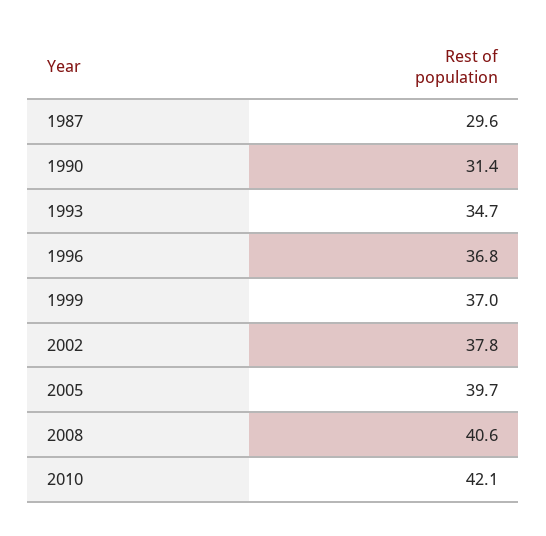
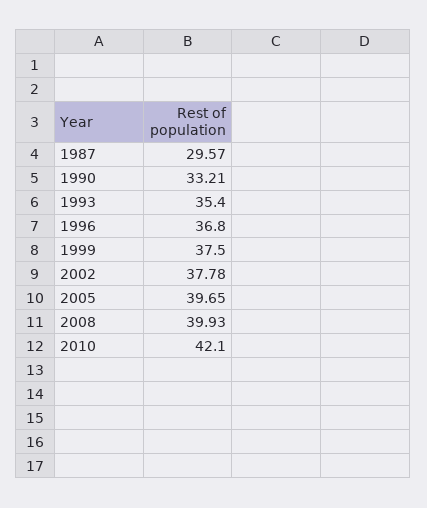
  {
    "1987": 29.57,
-   "1990": 31.4,
+   "1990": 33.21,
-   "1993": 34.7,
+   "1993": 35.4,
    "1996": 36.8,
-   "1999": 37,
+   "1999": 37.5,
    "2002": 37.78,
    "2005": 39.65,
-   "2008": 40.6,
+   "2008": 39.93,
    "2010": 42.1
  }

